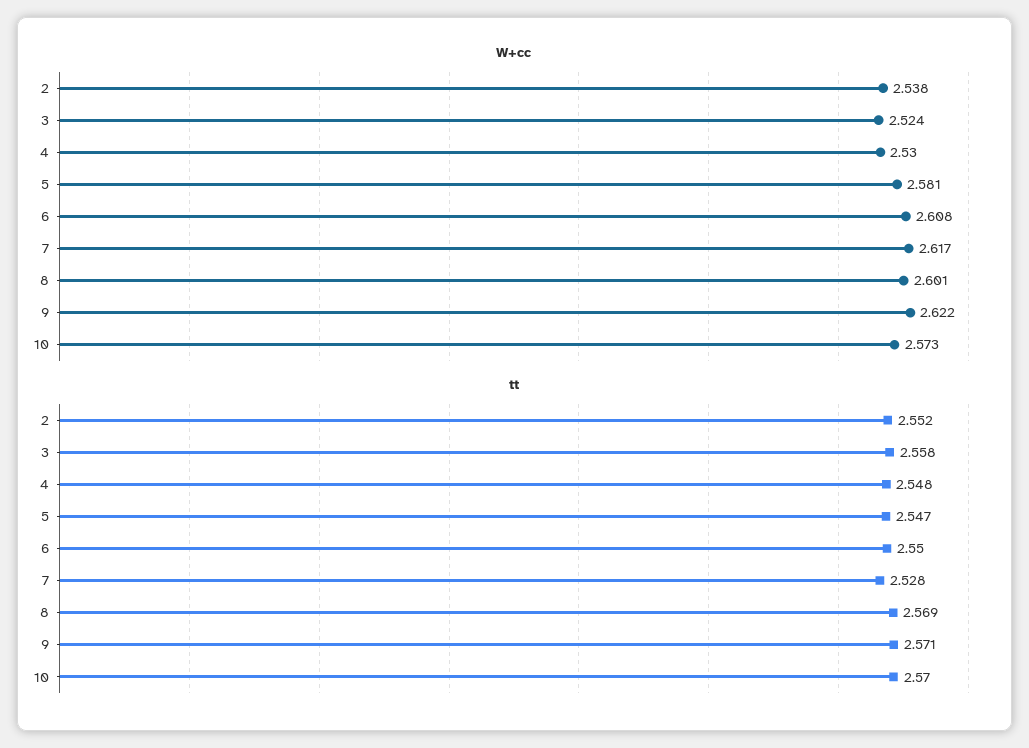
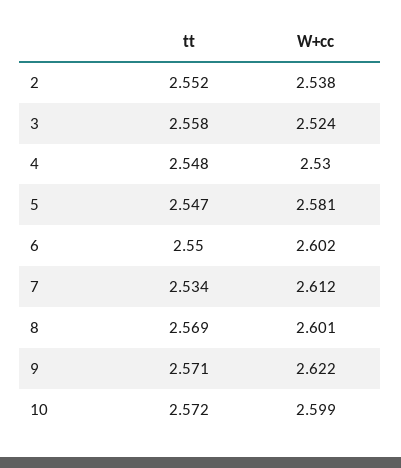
  {
    "W+cc": {
      "2": 2.538,
      "3": 2.524,
      "4": 2.53,
      "5": 2.581,
-     "6": 2.608,
+     "6": 2.602,
-     "7": 2.617,
+     "7": 2.612,
      "8": 2.601,
      "9": 2.622,
-     "10": 2.573
+     "10": 2.599
    },
    "tt": {
      "2": 2.552,
      "3": 2.558,
      "4": 2.548,
      "5": 2.547,
      "6": 2.55,
-     "7": 2.528,
+     "7": 2.534,
      "8": 2.569,
      "9": 2.571,
-     "10": 2.57
+     "10": 2.572
    }
  }

